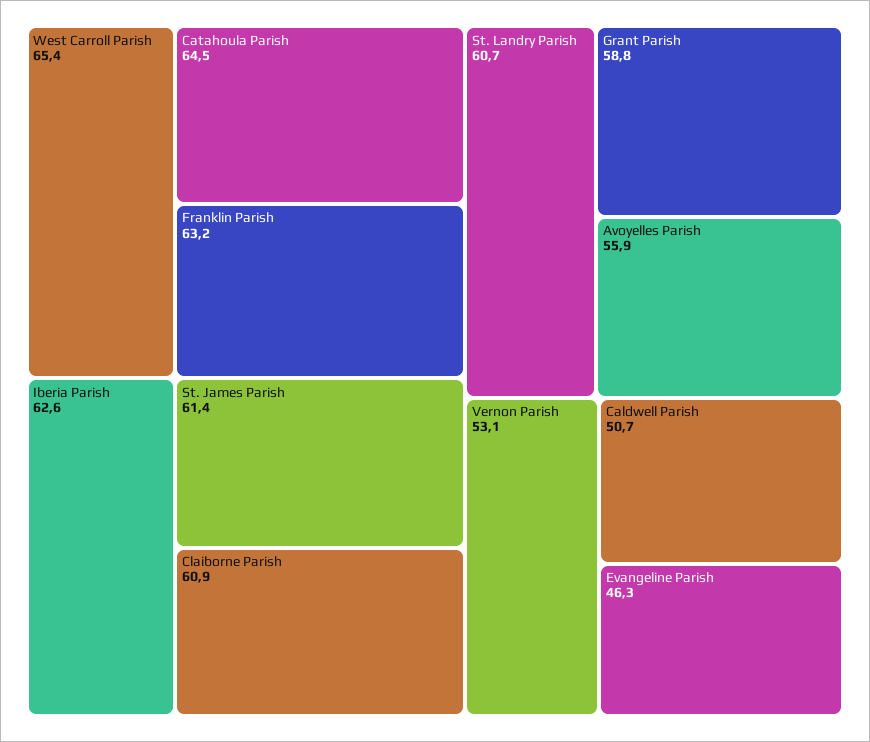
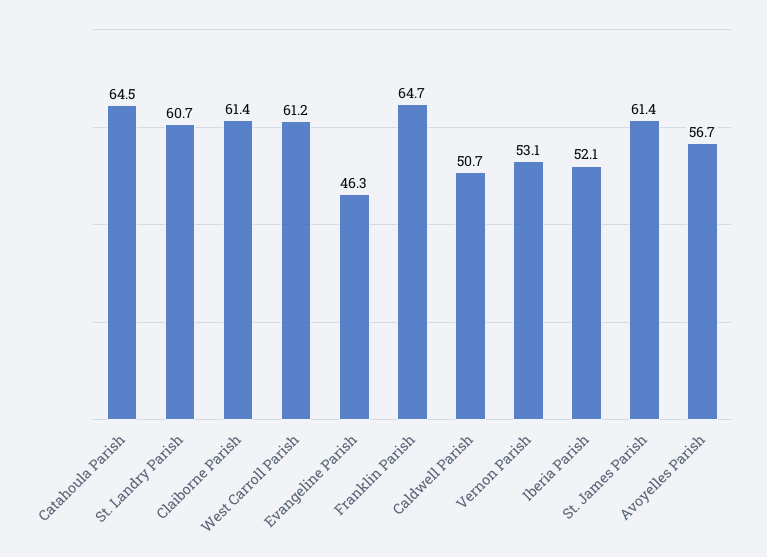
  {
-   "West Carroll Parish": 65.4,
+   "West Carroll Parish": 61.2,
    "Catahoula Parish": 64.5,
-   "Franklin Parish": 63.2,
+   "Franklin Parish": 64.7,
-   "Iberia Parish": 62.6,
+   "Iberia Parish": 52.1,
    "St. James Parish": 61.4,
-   "Claiborne Parish": 60.9,
+   "Claiborne Parish": 61.4,
    "St. Landry Parish": 60.7,
-   "Grant Parish": 58.8,
-   "Avoyelles Parish": 55.9,
+   "Avoyelles Parish": 56.7,
    "Vernon Parish": 53.1,
    "Caldwell Parish": 50.7,
    "Evangeline Parish": 46.3
  }

